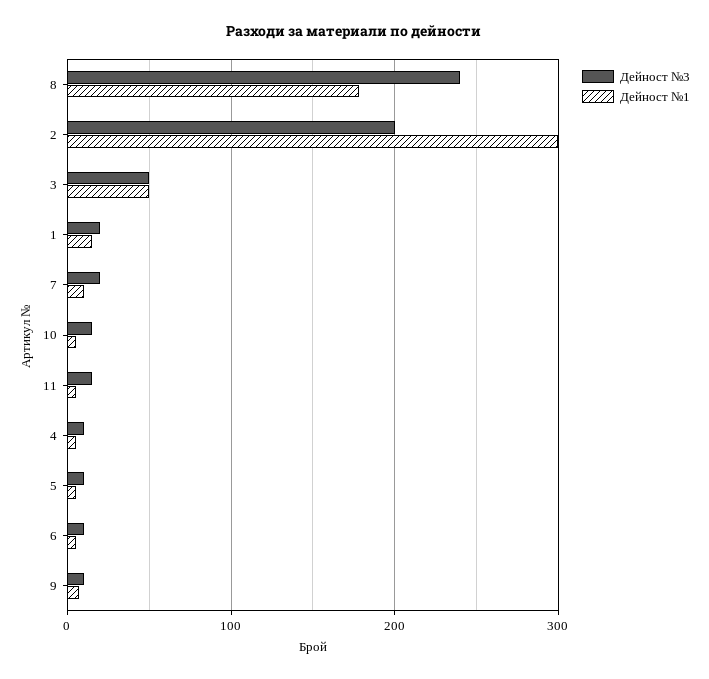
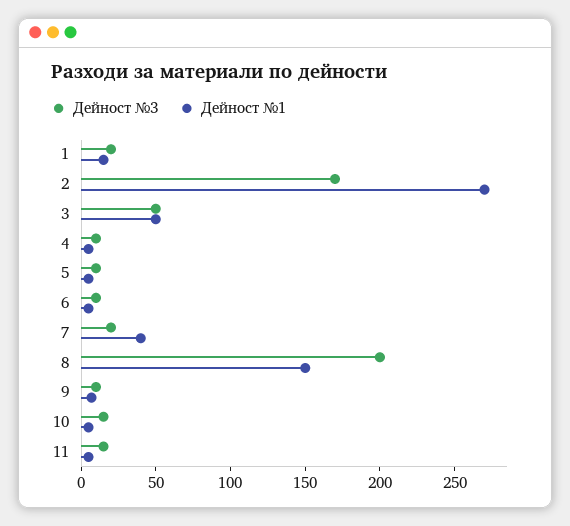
  {
    "Дейност №3": {
-     "8": 240,
+     "8": 200,
-     "2": 200,
+     "2": 170,
      "3": 50,
      "1": 20,
      "7": 20,
      "10": 20,
      "11": 20,
      "4": 10,
      "5": 10,
      "6": 10,
      "9": 10
    },
    "Дейност №1": {
-     "8": 180,
+     "8": 150,
-     "2": 300,
+     "2": 270,
      "3": 50,
      "1": 20,
-     "7": 10,
+     "7": 40,
      "10": 10,
      "11": 10,
      "4": 10,
      "5": 10,
      "6": 10,
      "9": 10
    }
  }

